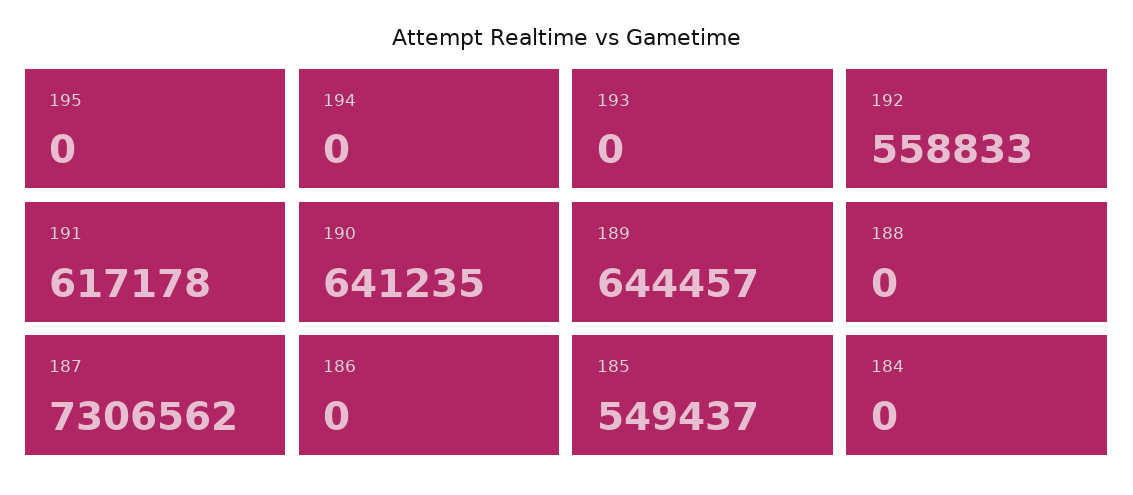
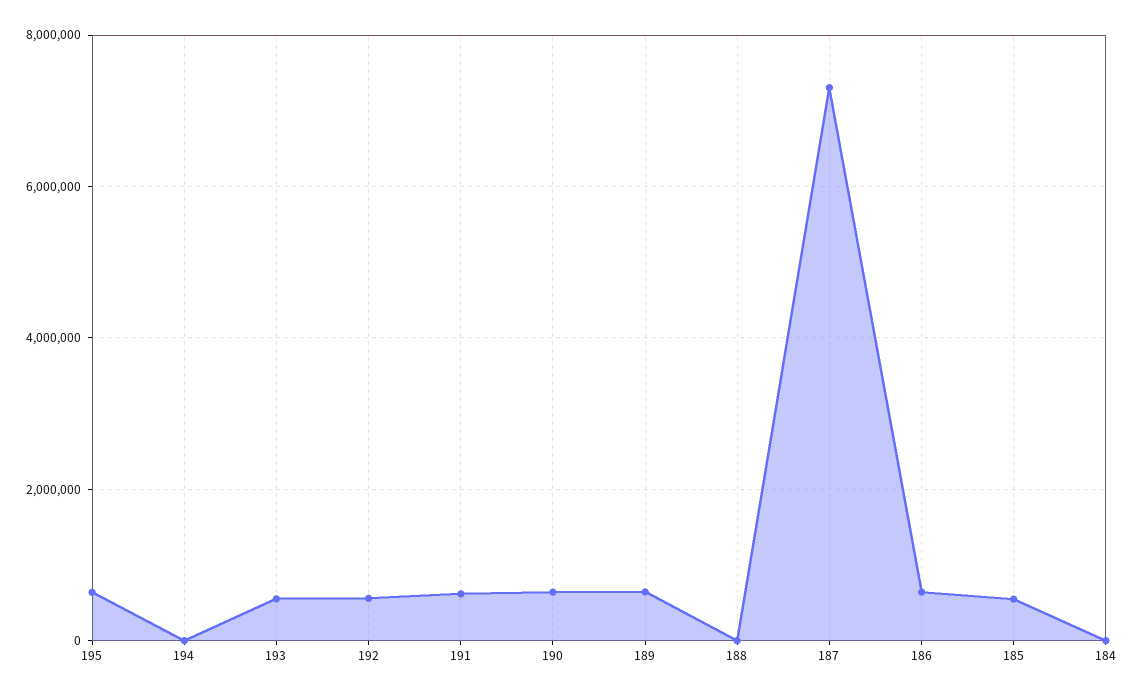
  {
-   "195": 0,
+   "195": 600000,
    "194": 0,
-   "193": 0,
+   "193": 600000,
    "192": 558833,
    "191": 617178,
    "190": 641235,
    "189": 644457,
    "188": 0,
    "187": 7306562,
-   "186": 0,
+   "186": 600000,
    "185": 549437,
    "184": 0
  }

